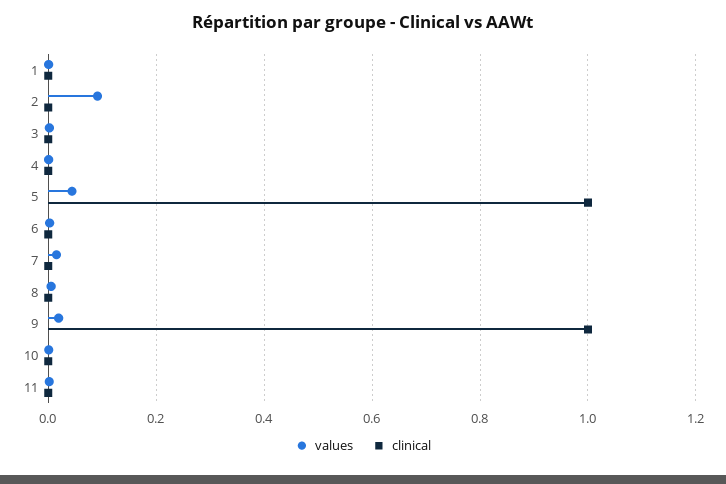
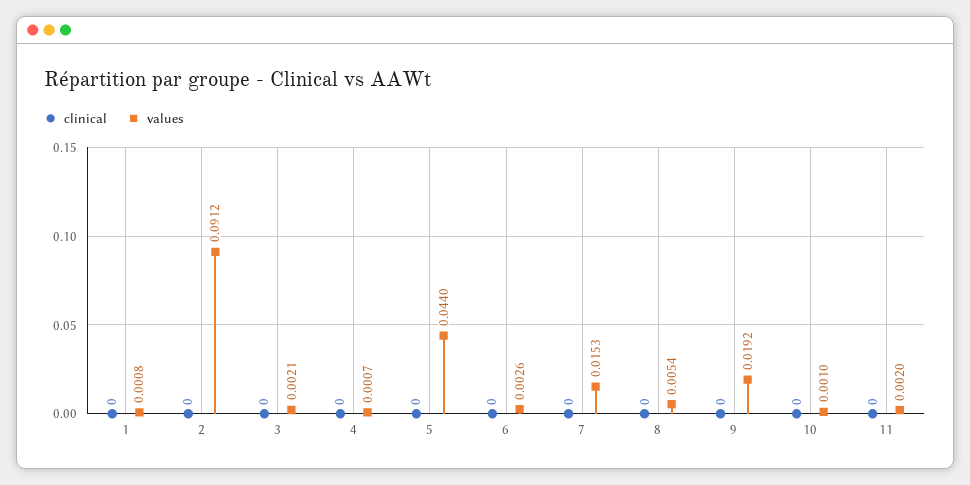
  {
    "values": {
      "1": 0.0008,
      "2": 0.0912,
      "3": 0.0021,
      "4": 0.0007,
      "5": 0.044,
      "6": 0.0026,
      "7": 0.0153,
      "8": 0.0054,
      "9": 0.0192,
      "10": 0.001,
      "11": 0.002
    },
    "clinical": {
      "1": 0,
      "2": 0,
      "3": 0,
      "4": 0,
-     "5": 1,
+     "5": 0,
      "6": 0,
      "7": 0,
      "8": 0,
-     "9": 1,
+     "9": 0,
      "10": 0,
      "11": 0
    }
  }

